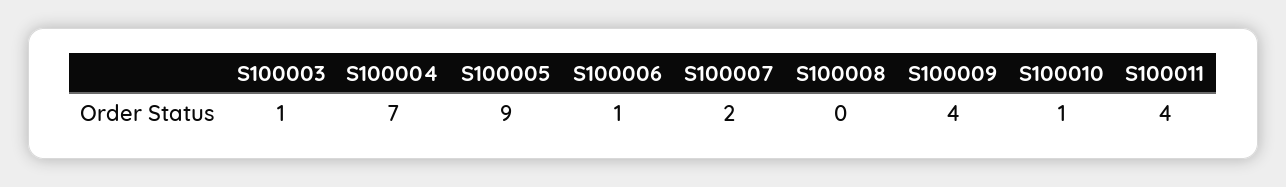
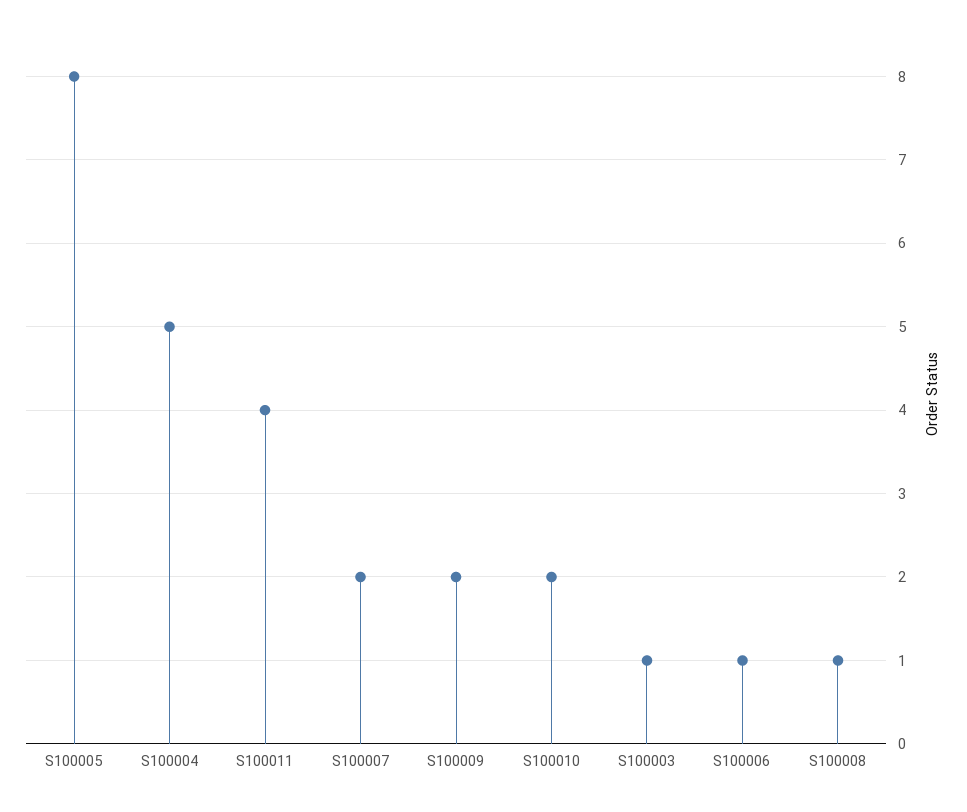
  {
    "S100003": 1,
-   "S100004": 7,
+   "S100004": 5,
-   "S100005": 9,
+   "S100005": 8,
    "S100006": 1,
    "S100007": 2,
-   "S100008": 0,
+   "S100008": 1,
-   "S100009": 4,
+   "S100009": 2,
-   "S100010": 1,
+   "S100010": 2,
    "S100011": 4
  }

